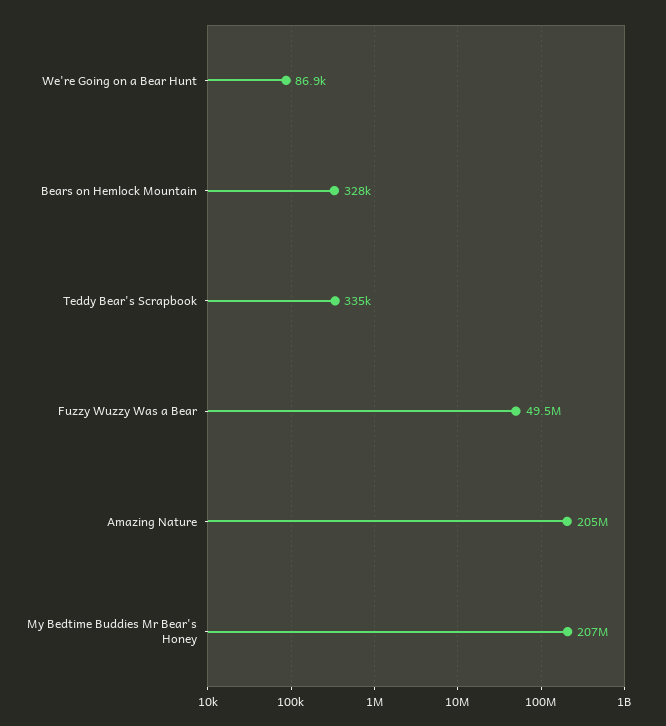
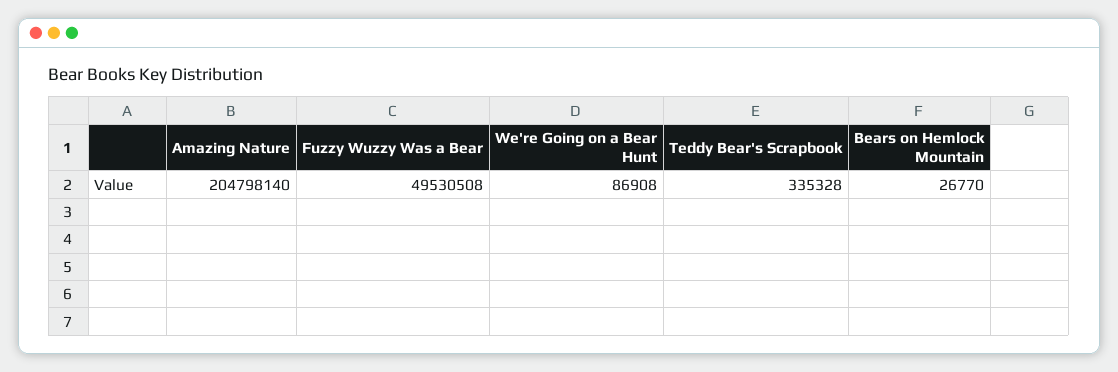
  {
    "We're Going on a Bear Hunt": 86908,
-   "Bears on Hemlock Mountain": 328000,
+   "Bears on Hemlock Mountain": 26770,
    "Teddy Bear's Scrapbook": 335328,
    "Fuzzy Wuzzy Was a Bear": 49530508,
-   "Amazing Nature": 204798140,
+   "Amazing Nature": 204798140
-   "My Bedtime Buddies Mr Bear's Honey": 207000000
  }

